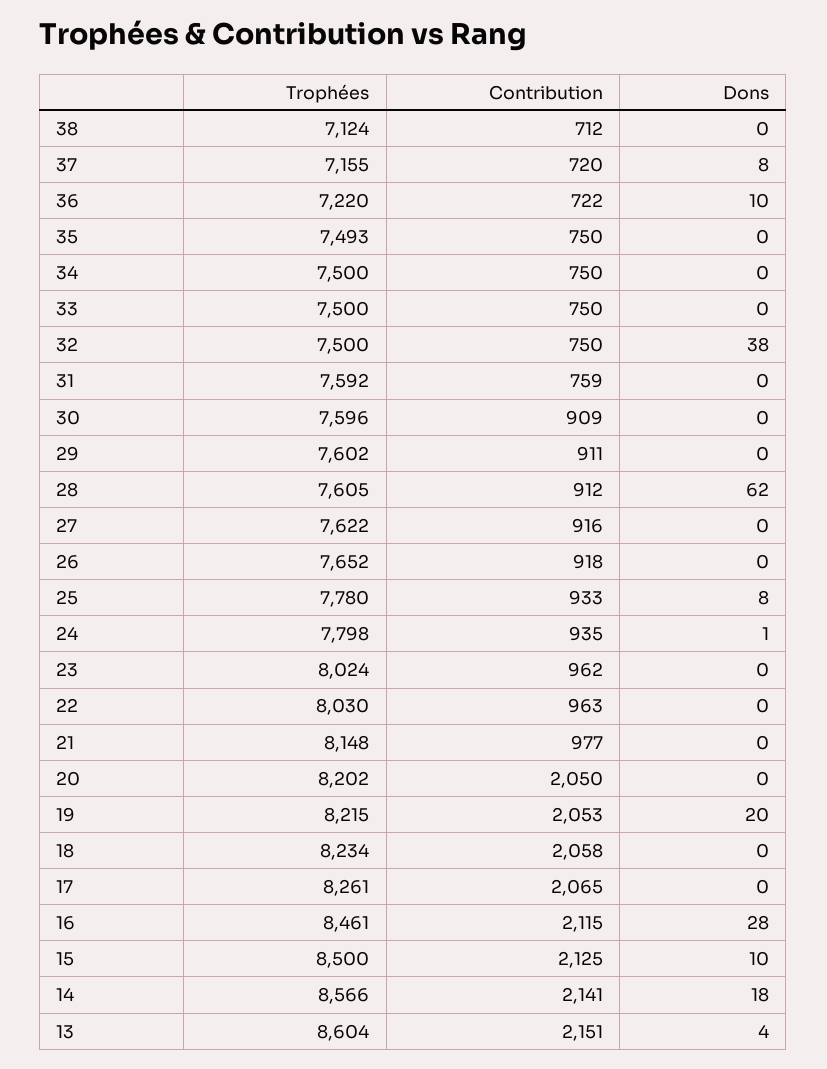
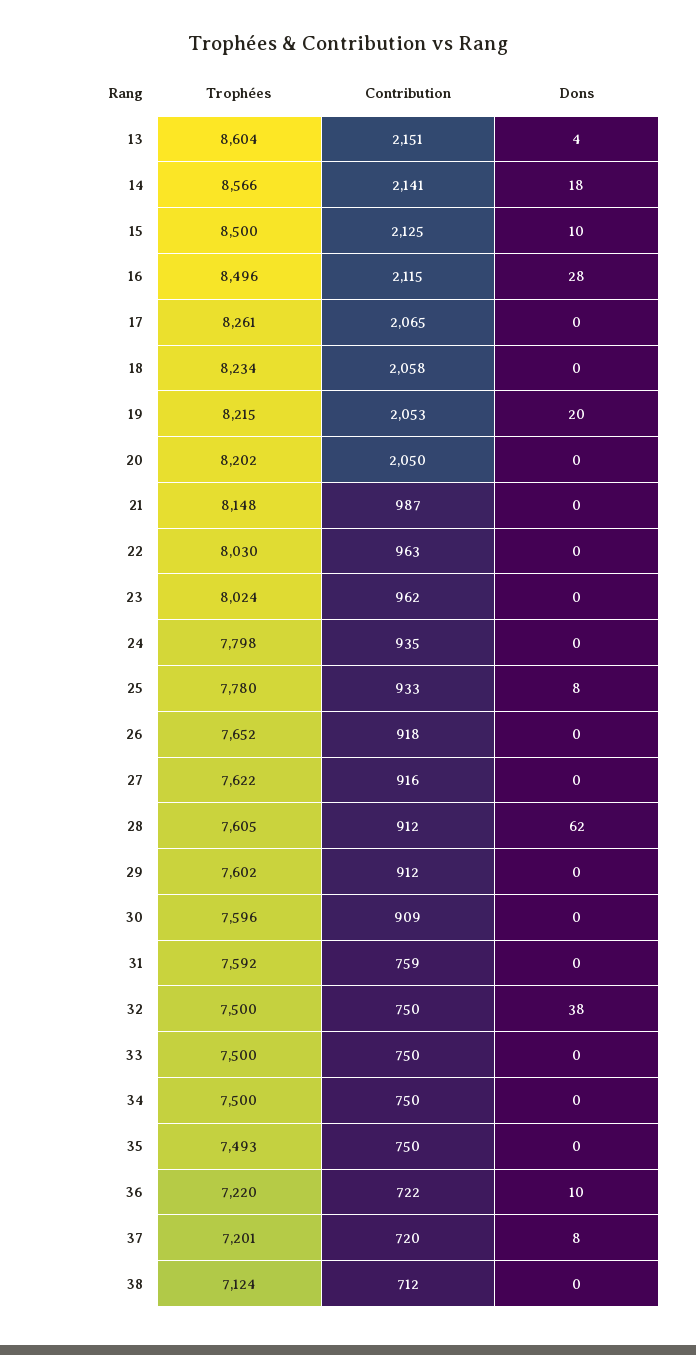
  {
    "Trophées": {
      "38": 7124,
-     "37": 7155,
+     "37": 7201,
      "36": 7220,
      "35": 7493,
      "34": 7500,
      "33": 7500,
      "32": 7500,
      "31": 7592,
      "30": 7596,
      "29": 7602,
      "28": 7605,
      "27": 7622,
      "26": 7652,
      "25": 7780,
      "24": 7798,
      "23": 8024,
      "22": 8030,
      "21": 8148,
      "20": 8202,
      "19": 8215,
      "18": 8234,
      "17": 8261,
-     "16": 8461,
+     "16": 8496,
      "15": 8500,
      "14": 8566,
      "13": 8604
    },
    "Contribution": {
      "38": 712,
      "37": 720,
      "36": 722,
      "35": 750,
      "34": 750,
      "33": 750,
      "32": 750,
      "31": 759,
      "30": 909,
-     "29": 911,
+     "29": 912,
      "28": 912,
      "27": 916,
      "26": 918,
      "25": 933,
      "24": 935,
      "23": 962,
      "22": 963,
-     "21": 977,
+     "21": 987,
      "20": 2050,
      "19": 2053,
      "18": 2058,
      "17": 2065,
      "16": 2115,
      "15": 2125,
      "14": 2141,
      "13": 2151
    },
    "Dons": {
      "38": 0,
      "37": 8,
      "36": 10,
      "35": 0,
      "34": 0,
      "33": 0,
      "32": 38,
      "31": 0,
      "30": 0,
      "29": 0,
      "28": 62,
      "27": 0,
      "26": 0,
      "25": 8,
-     "24": 1,
+     "24": 0,
      "23": 0,
      "22": 0,
      "21": 0,
      "20": 0,
      "19": 20,
      "18": 0,
      "17": 0,
      "16": 28,
      "15": 10,
      "14": 18,
      "13": 4
    }
  }

